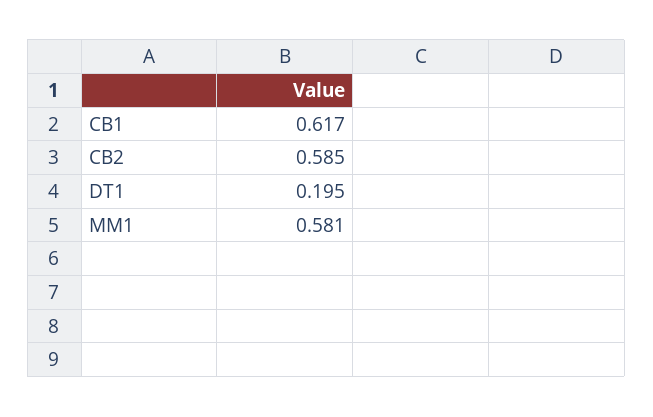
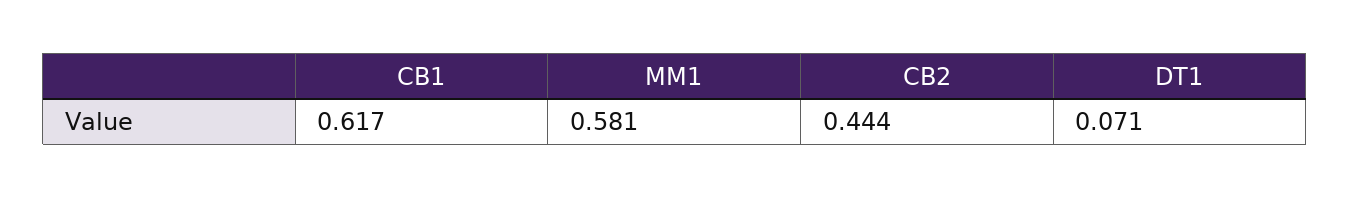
  {
    "CB1": 0.617,
-   "CB2": 0.585,
+   "CB2": 0.444,
-   "DT1": 0.195,
+   "DT1": 0.071,
    "MM1": 0.581
  }

